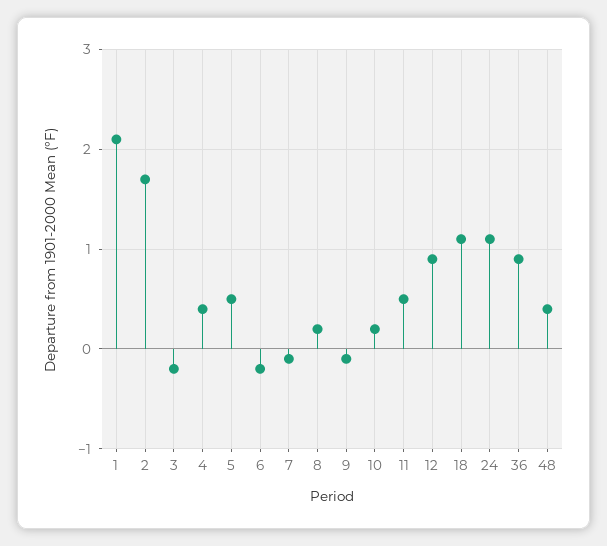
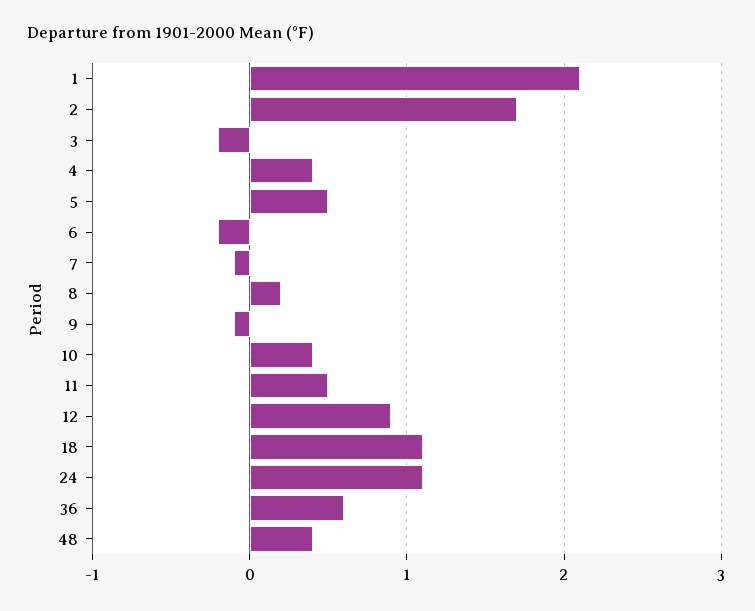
  {
    "1": 2.1,
    "2": 1.7,
    "3": -0.2,
    "4": 0.4,
    "5": 0.5,
    "6": -0.2,
    "7": -0.1,
    "8": 0.2,
    "9": -0.1,
-   "10": 0.2,
+   "10": 0.4,
    "11": 0.5,
    "12": 0.9,
    "18": 1.1,
    "24": 1.1,
-   "36": 0.9,
+   "36": 0.6,
    "48": 0.4
  }

